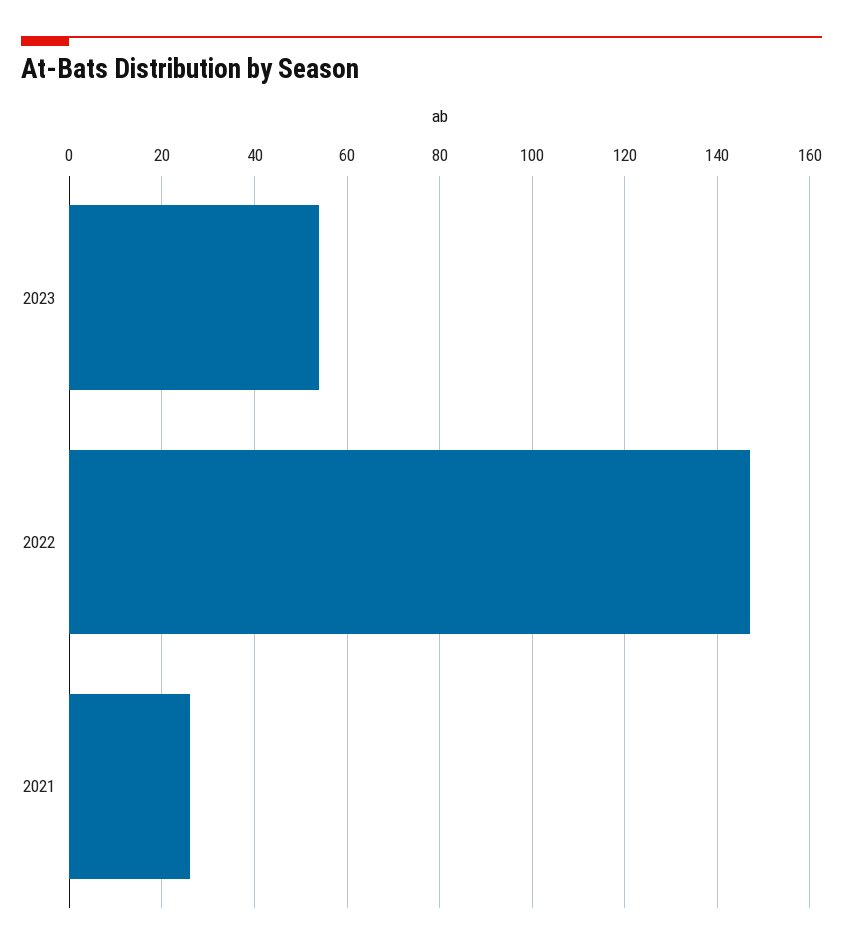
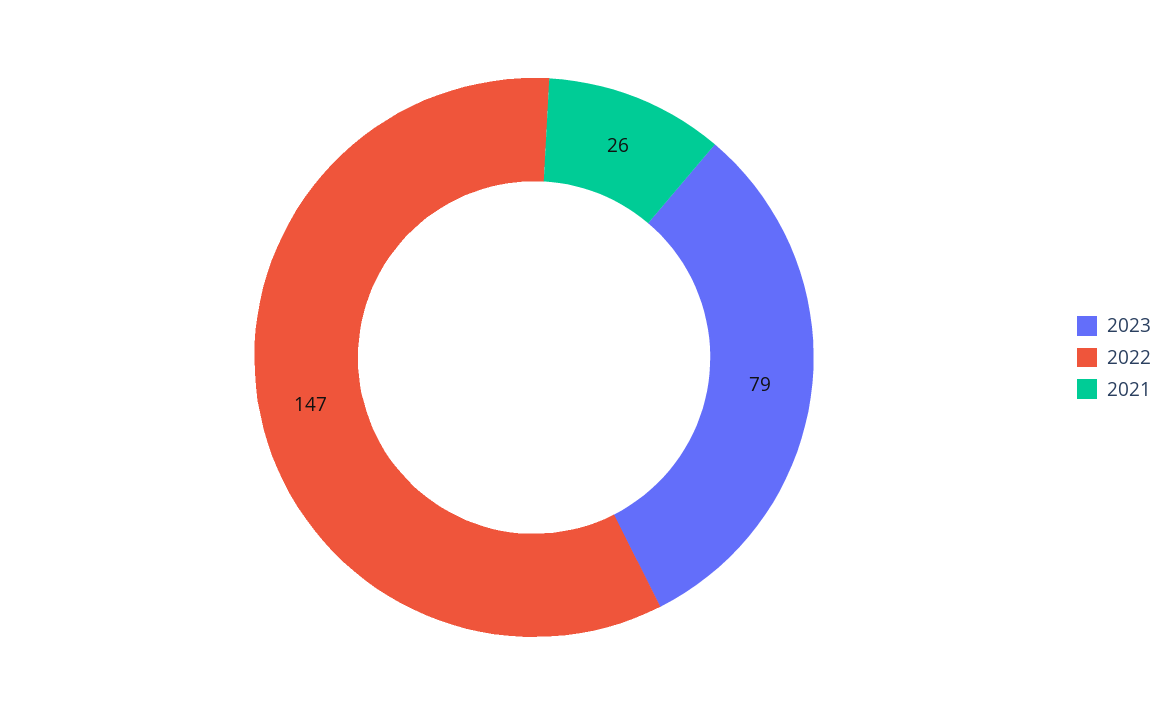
  {
-   "2023": 55,
+   "2023": 79,
    "2022": 147,
    "2021": 26
  }

